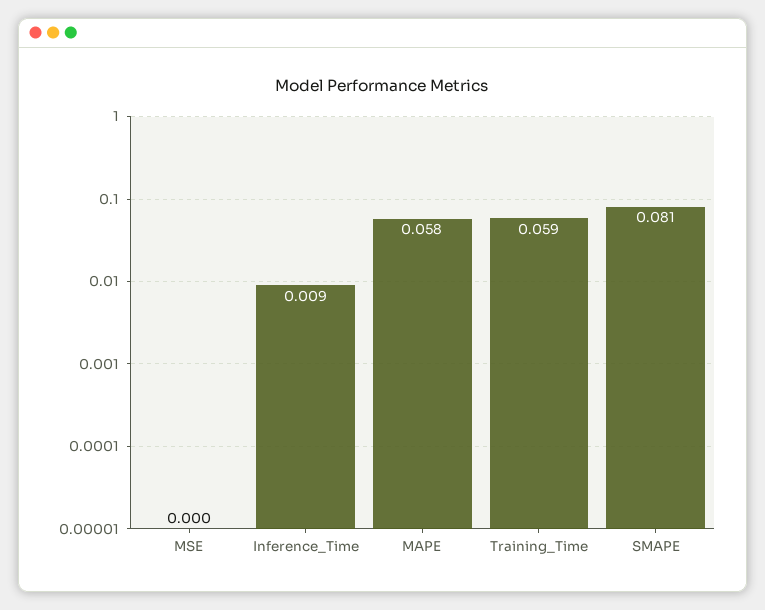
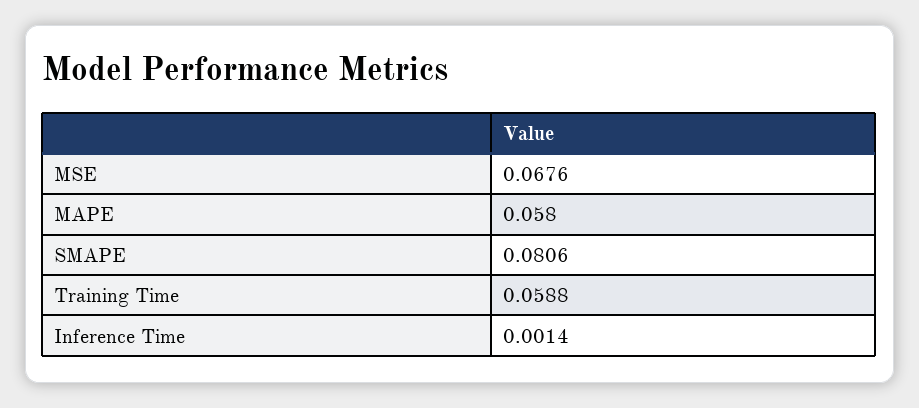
  {
-   "MSE": 0,
+   "MSE": 0.0676,
-   "Inference_Time": 0.009,
+   "Inference_Time": 0.0014,
    "MAPE": 0.058,
    "Training_Time": 0.0588,
    "SMAPE": 0.0806
  }

